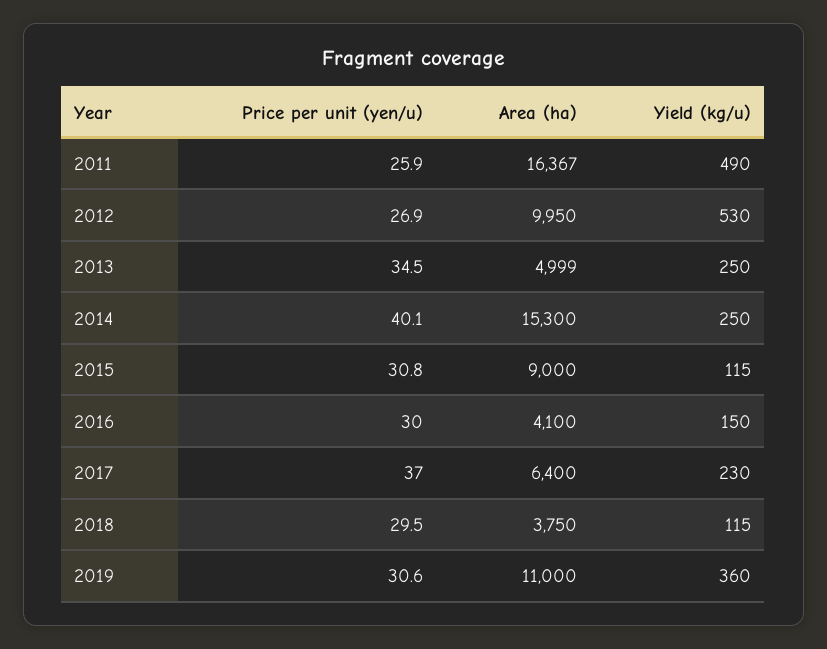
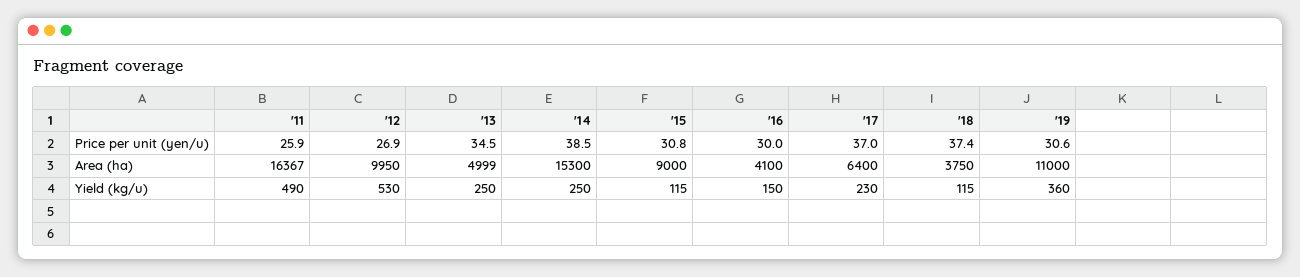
  {
    "Price per unit (yen/u)": {
      "2011": 25.9,
      "2012": 26.9,
      "2013": 34.5,
-     "2014": 40.1,
+     "2014": 38.5,
      "2015": 30.8,
      "2016": 30,
      "2017": 37,
-     "2018": 29.5,
+     "2018": 37.4,
      "2019": 30.6
    },
    "Area (ha)": {
      "2011": 16367,
      "2012": 9950,
      "2013": 4999,
      "2014": 15300,
      "2015": 9000,
      "2016": 4100,
      "2017": 6400,
      "2018": 3750,
      "2019": 11000
    },
    "Yield (kg/u)": {
      "2011": 490,
      "2012": 530,
      "2013": 250,
      "2014": 250,
      "2015": 115,
      "2016": 150,
      "2017": 230,
      "2018": 115,
      "2019": 360
    }
  }

